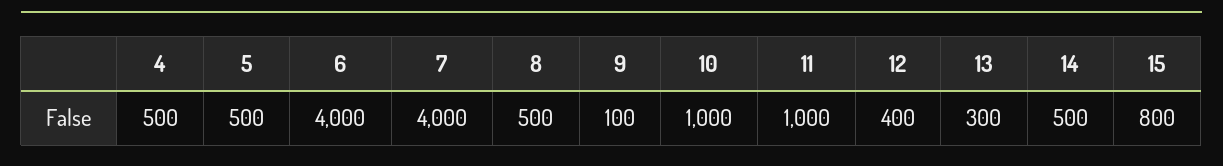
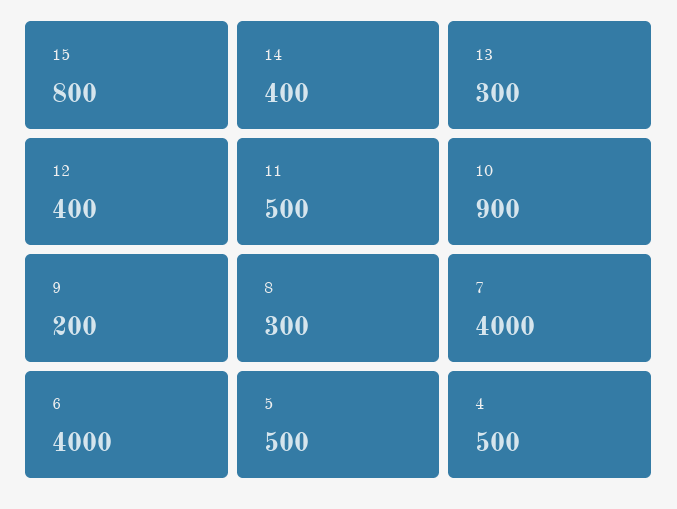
  {
    "4": 500,
    "5": 500,
    "6": 4000,
    "7": 4000,
-   "8": 500,
+   "8": 300,
-   "9": 100,
+   "9": 200,
-   "10": 1000,
+   "10": 900,
-   "11": 1000,
+   "11": 500,
    "12": 400,
    "13": 300,
-   "14": 500,
+   "14": 400,
    "15": 800
  }

